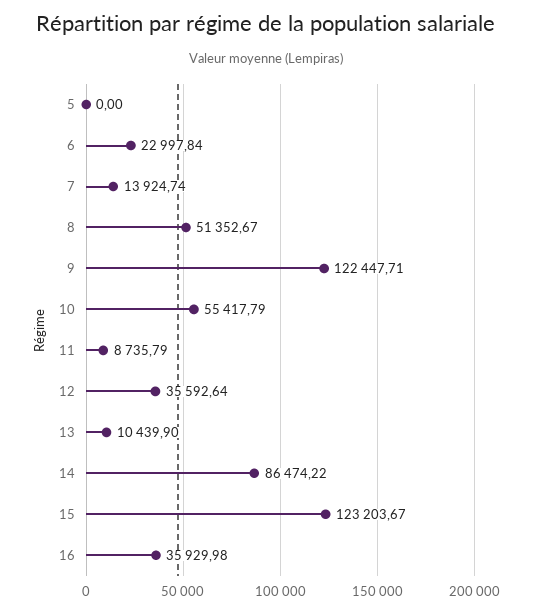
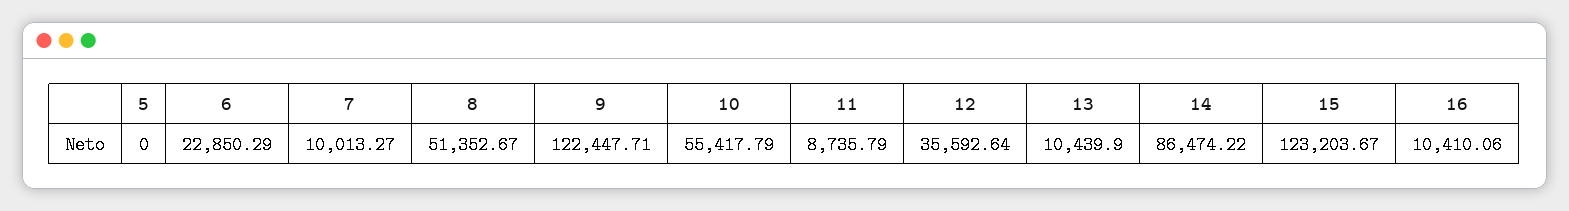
  {
    "5": 0,
-   "6": 22997.84,
+   "6": 22850.29,
-   "7": 13924.74,
+   "7": 10013.27,
    "8": 51352.67,
    "9": 122447.71,
    "10": 55417.79,
    "11": 8735.79,
    "12": 35592.64,
    "13": 10439.9,
    "14": 86474.22,
    "15": 123203.67,
-   "16": 35929.98
+   "16": 10410.06
  }

